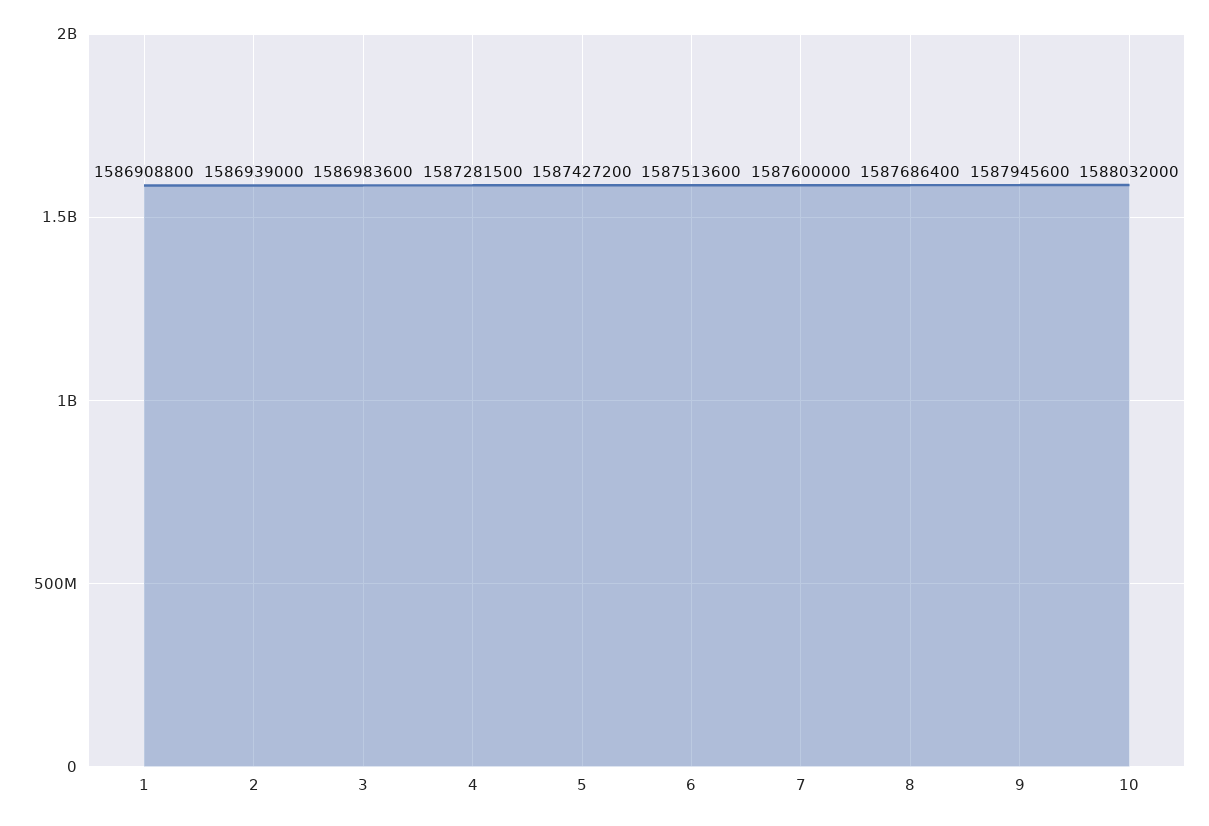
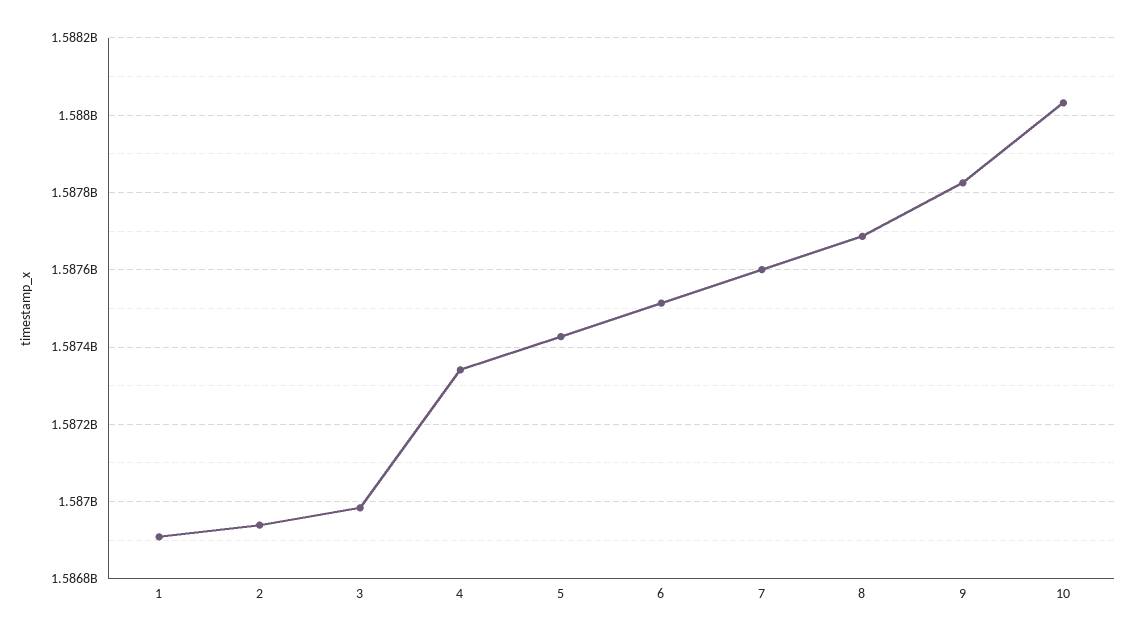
  {
    "1": 1586908800,
    "2": 1586939000,
    "3": 1586983600,
-   "4": 1587281500,
+   "4": 1587340000,
    "5": 1587427200,
    "6": 1587513600,
    "7": 1587600000,
    "8": 1587686400,
-   "9": 1587945600,
+   "9": 1587820000,
    "10": 1588032000
  }

